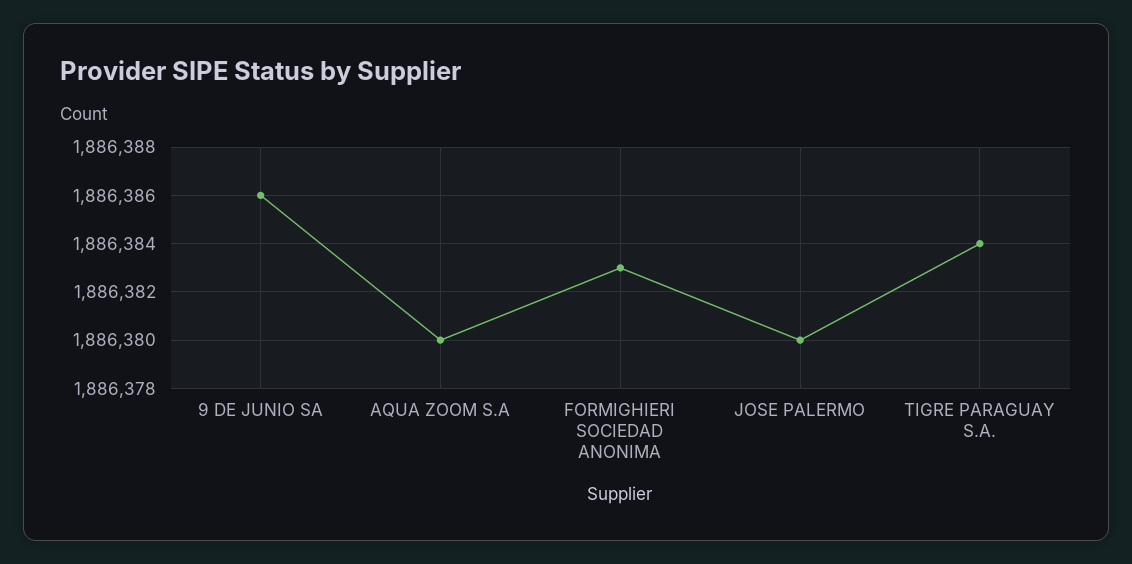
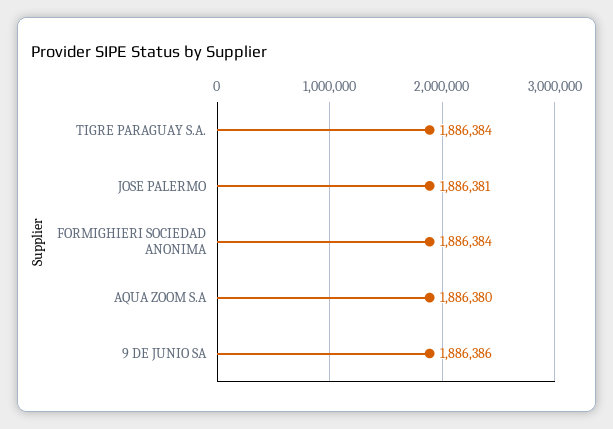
  {
    "9 DE JUNIO SA": 1886386,
    "AQUA ZOOM S.A": 1886380,
-   "FORMIGHIERI SOCIEDAD ANONIMA": 1886383,
+   "FORMIGHIERI SOCIEDAD ANONIMA": 1886384,
-   "JOSE PALERMO": 1886380,
+   "JOSE PALERMO": 1886381,
    "TIGRE PARAGUAY S.A.": 1886384
  }

